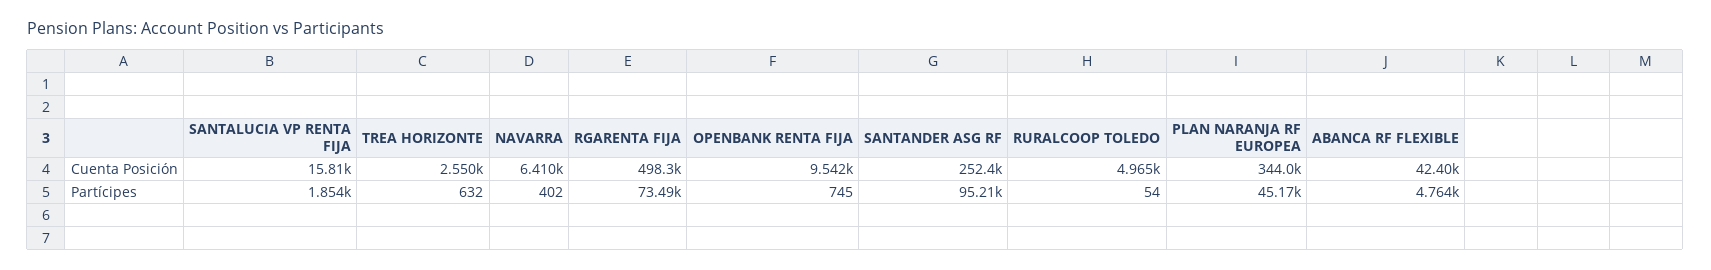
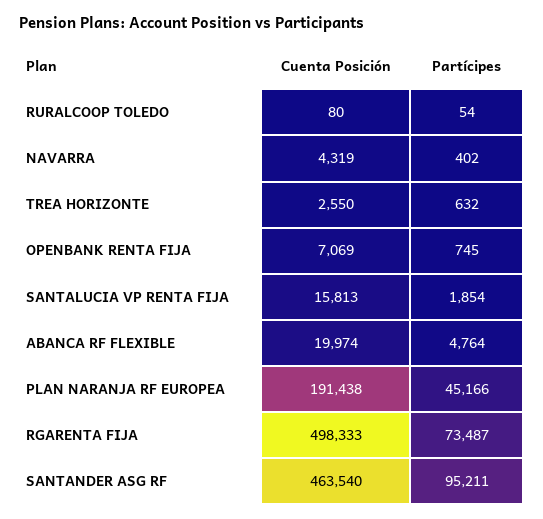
  {
    "SANTALUCIA VP RENTA FIJA": {
      "Cuenta Posición": 15813,
      "Partícipes": 1854
    },
    "TREA HORIZONTE": {
      "Cuenta Posición": 2550,
      "Partícipes": 632
    },
    "NAVARRA": {
-     "Cuenta Posición": 6410,
+     "Cuenta Posición": 4319,
      "Partícipes": 402
    },
    "RGARENTA FIJA": {
      "Cuenta Posición": 498333,
      "Partícipes": 73487
    },
    "OPENBANK RENTA FIJA": {
-     "Cuenta Posición": 9542,
+     "Cuenta Posición": 7069,
      "Partícipes": 745
    },
    "SANTANDER ASG RF": {
-     "Cuenta Posición": 252400,
+     "Cuenta Posición": 463540,
      "Partícipes": 95211
    },
    "RURALCOOP TOLEDO": {
-     "Cuenta Posición": 4965,
+     "Cuenta Posición": 80,
      "Partícipes": 54
    },
    "PLAN NARANJA RF EUROPEA": {
-     "Cuenta Posición": 344000,
+     "Cuenta Posición": 191438,
      "Partícipes": 45166
    },
    "ABANCA RF FLEXIBLE": {
-     "Cuenta Posición": 42400,
+     "Cuenta Posición": 19974,
      "Partícipes": 4764
    }
  }

